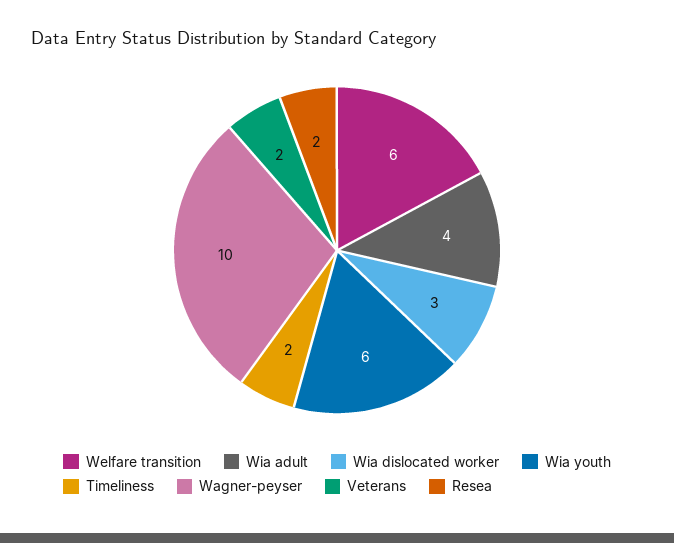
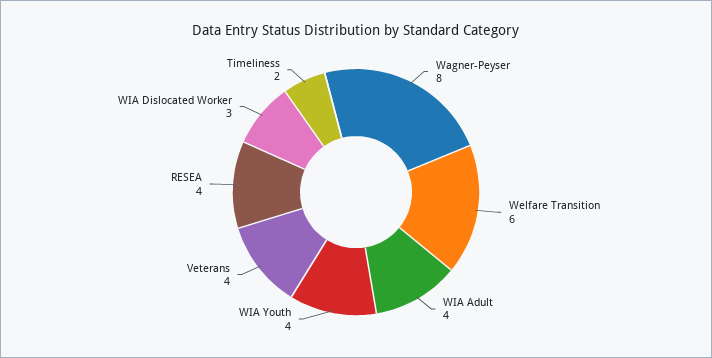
  {
    "Welfare transition": 6,
    "Wia adult": 4,
    "Wia dislocated worker": 3,
-   "Wia youth": 6,
+   "Wia youth": 4,
    "Timeliness": 2,
-   "Wagner-peyser": 10,
+   "Wagner-peyser": 8,
-   "Veterans": 2,
+   "Veterans": 4,
-   "Resea": 2
+   "Resea": 4
  }

